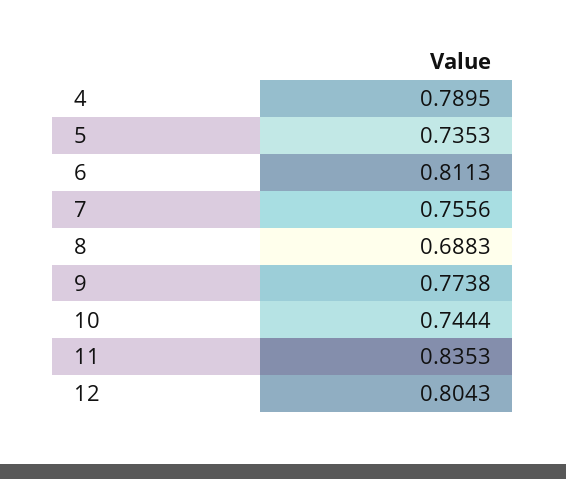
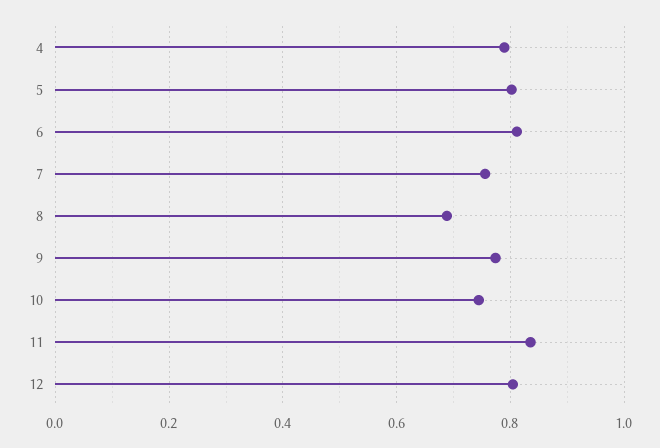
  {
    "4": 0.7895,
-   "5": 0.7353,
+   "5": 0.8,
    "6": 0.8113,
    "7": 0.7556,
    "8": 0.6883,
    "9": 0.7738,
    "10": 0.7444,
    "11": 0.8353,
    "12": 0.8043
  }

